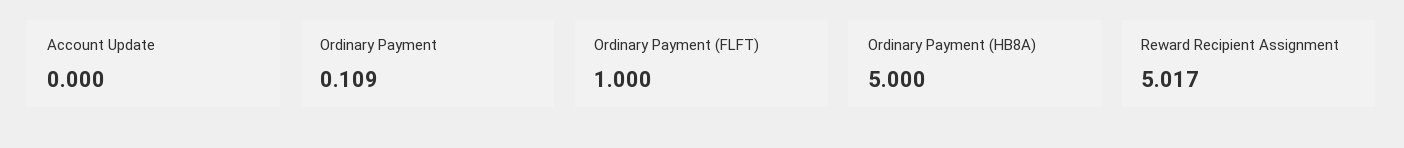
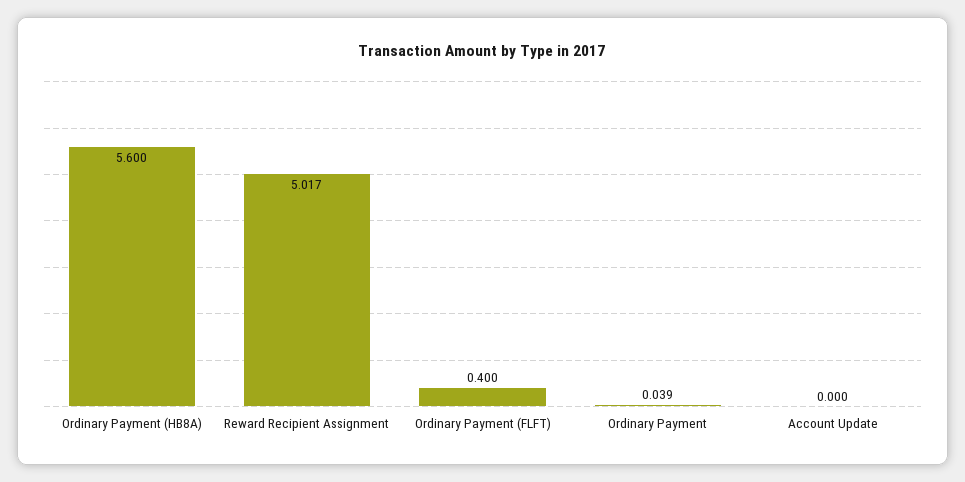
  {
    "Account Update": 0,
-   "Ordinary Payment": 0.109,
+   "Ordinary Payment": 0.039,
-   "Ordinary Payment (FLFT)": 1,
+   "Ordinary Payment (FLFT)": 0.4,
-   "Ordinary Payment (HB8A)": 5,
+   "Ordinary Payment (HB8A)": 5.6,
    "Reward Recipient Assignment": 5.017
  }

